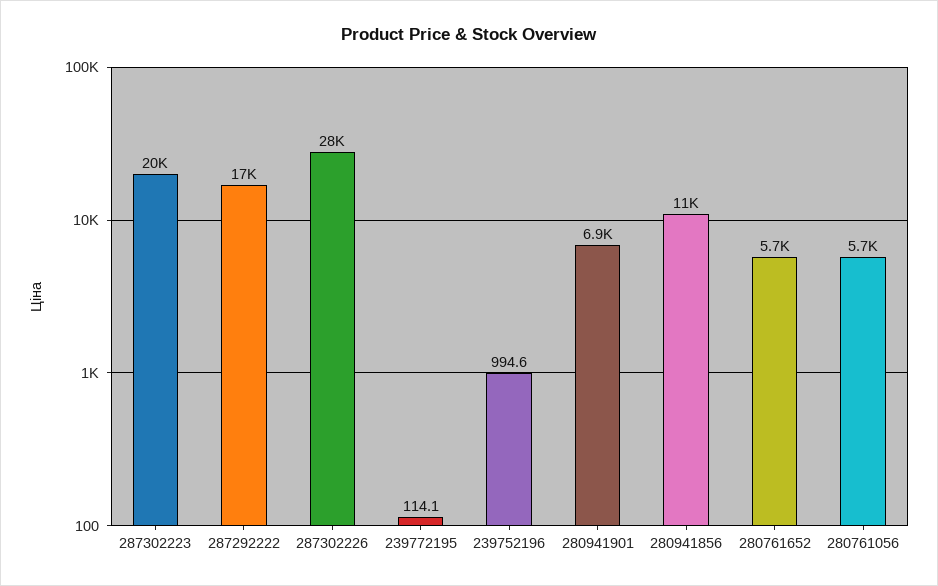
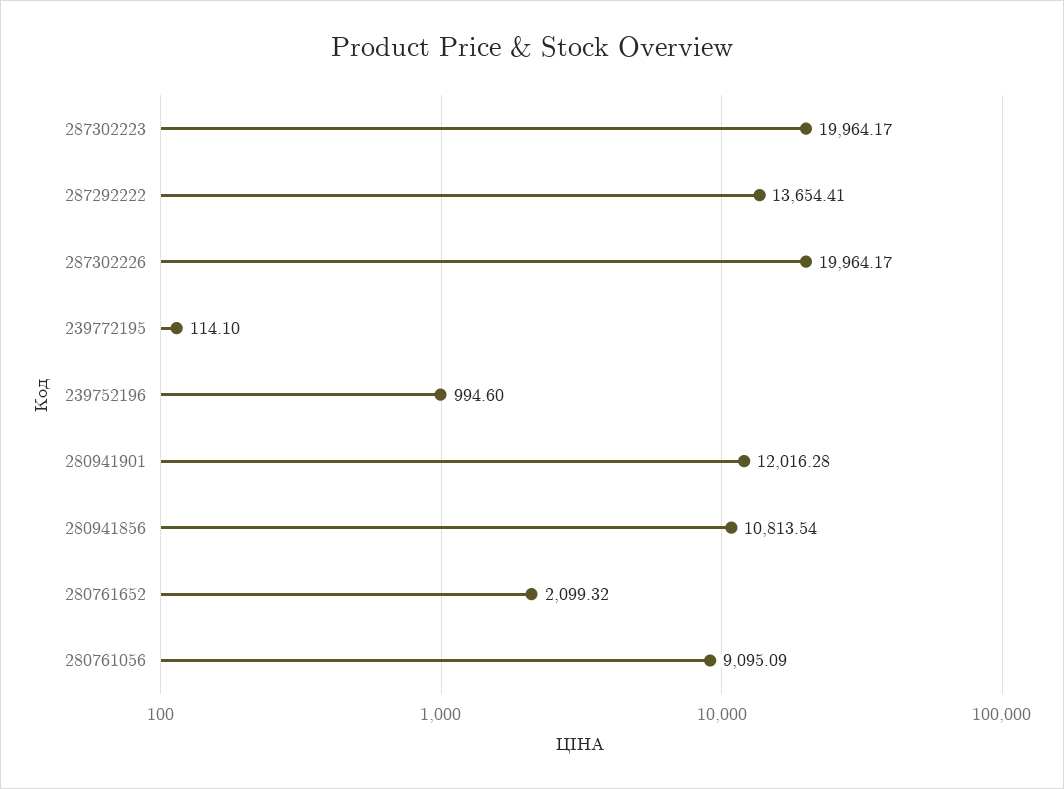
  {
    "287302223": 19964.17,
-   "287292222": 17000,
+   "287292222": 13654.41,
-   "287302226": 28000,
+   "287302226": 19964.17,
    "239772195": 114.1,
    "239752196": 994.6,
-   "280941901": 6900,
+   "280941901": 12016.28,
    "280941856": 10813.54,
-   "280761652": 5700,
+   "280761652": 2099.32,
-   "280761056": 5700
+   "280761056": 9095.09
  }

